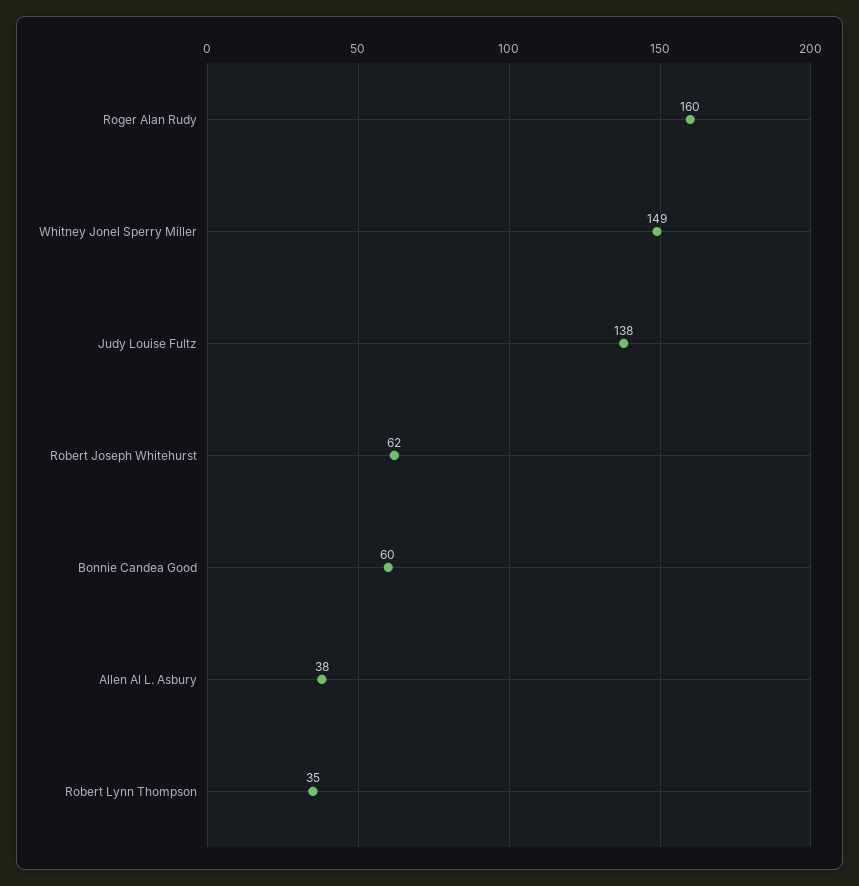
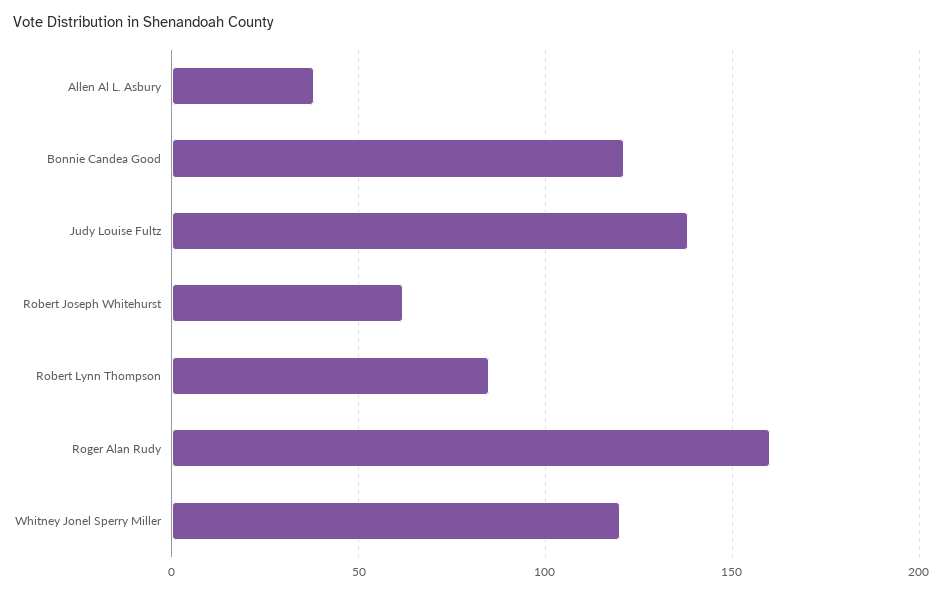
  {
    "Roger Alan Rudy": 160,
-   "Whitney Jonel Sperry Miller": 149,
+   "Whitney Jonel Sperry Miller": 120,
    "Judy Louise Fultz": 138,
    "Robert Joseph Whitehurst": 62,
-   "Bonnie Candea Good": 60,
+   "Bonnie Candea Good": 120,
    "Allen Al L. Asbury": 38,
-   "Robert Lynn Thompson": 35
+   "Robert Lynn Thompson": 85
  }

